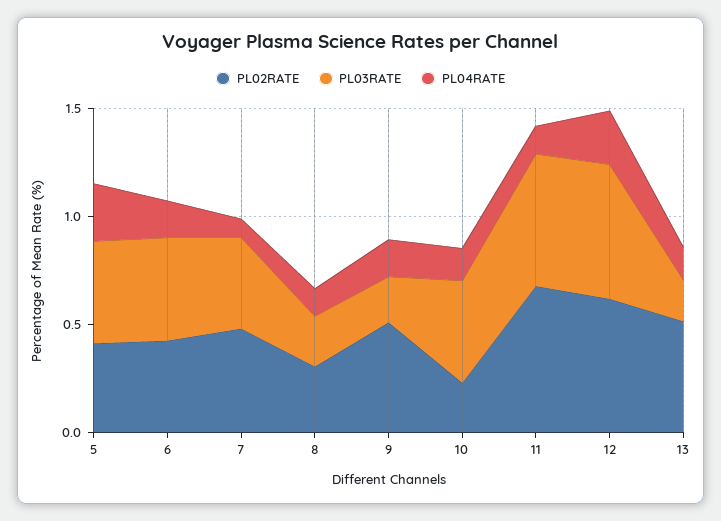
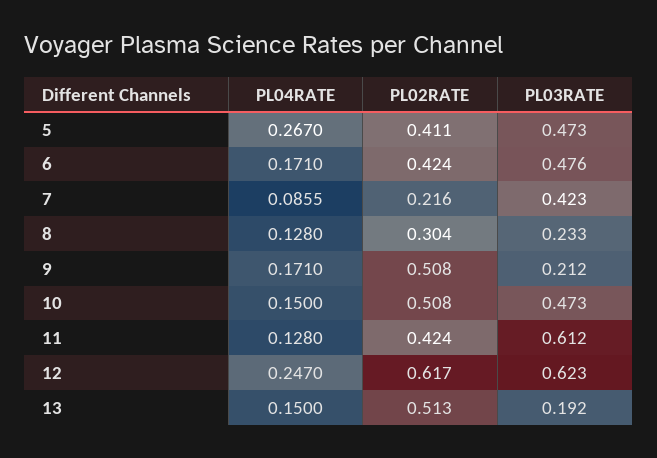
  {
    "PL02RATE": {
      "5": 0.411,
      "6": 0.424,
-     "7": 0.5,
+     "7": 0.216,
      "8": 0.304,
      "9": 0.508,
-     "10": 0.2,
+     "10": 0.508,
-     "11": 0.7,
+     "11": 0.424,
      "12": 0.617,
      "13": 0.513
    },
    "PL03RATE": {
      "5": 0.473,
      "6": 0.476,
      "7": 0.423,
      "8": 0.233,
      "9": 0.212,
      "10": 0.473,
      "11": 0.612,
      "12": 0.623,
      "13": 0.192
    },
    "PL04RATE": {
      "5": 0.267,
      "6": 0.171,
      "7": 0.0855,
      "8": 0.128,
      "9": 0.171,
      "10": 0.15,
      "11": 0.128,
      "12": 0.247,
      "13": 0.15
    }
  }

